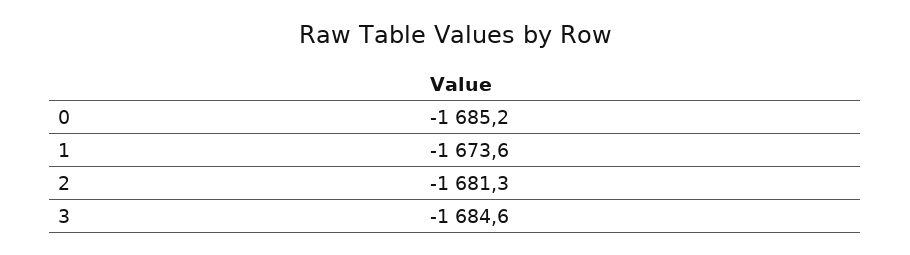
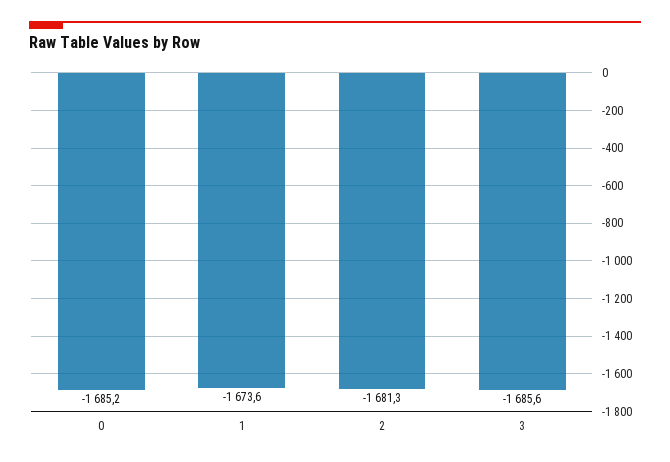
  {
    "0": -1685.2,
    "1": -1673.6,
    "2": -1681.3,
-   "3": -1684.6
+   "3": -1685.6
  }

